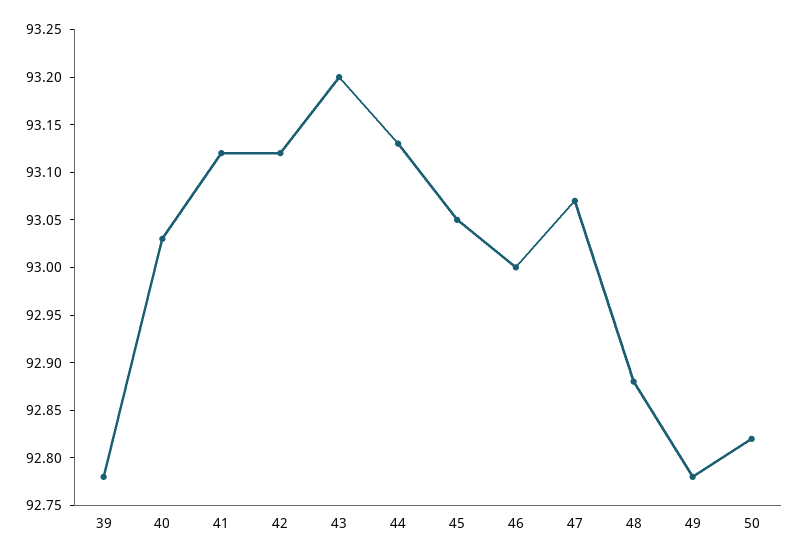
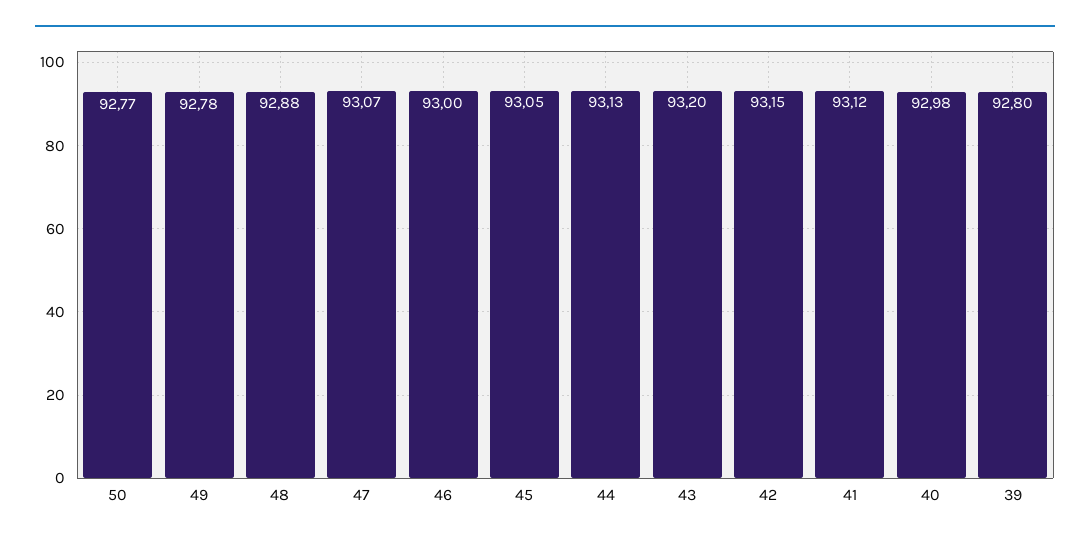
  {
-   "39": 92.78,
+   "39": 92.8,
-   "40": 93.03,
+   "40": 92.98,
    "41": 93.12,
-   "42": 93.12,
+   "42": 93.15,
    "43": 93.2,
    "44": 93.13,
    "45": 93.05,
    "46": 93,
    "47": 93.07,
    "48": 92.88,
    "49": 92.78,
-   "50": 92.82
+   "50": 92.77
  }

